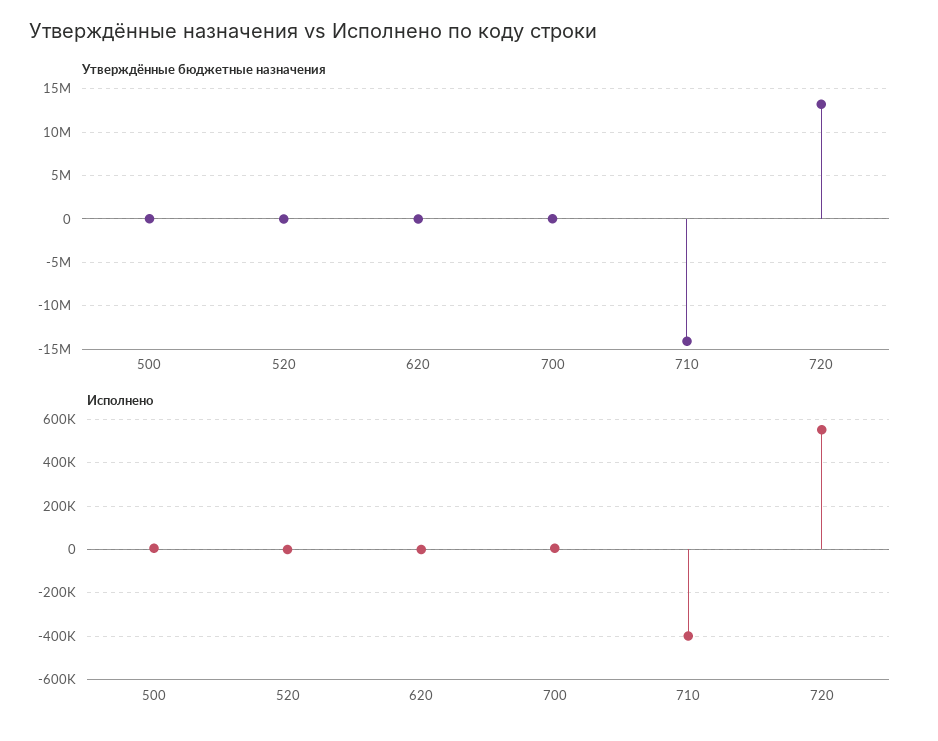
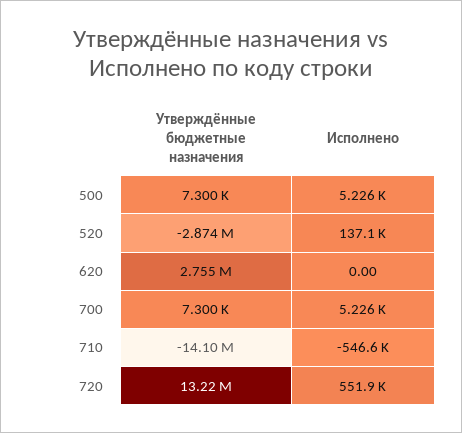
  {
    "Утверждённые бюджетные назначения": {
      "500": 7300,
-     "520": 0,
+     "520": -2874000,
-     "620": 0,
+     "620": 2755000,
      "700": 7300,
      "710": -14100000,
      "720": 13220000
    },
    "Исполнено": {
      "500": 5226,
-     "520": 0,
+     "520": 137100,
      "620": 0,
      "700": 5226,
-     "710": -400000,
+     "710": -546600,
      "720": 551900
    }
  }

